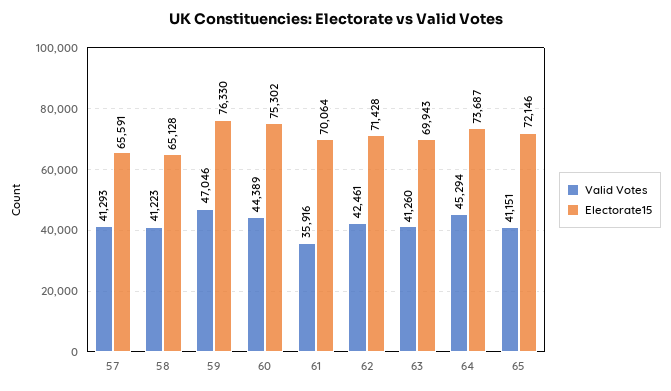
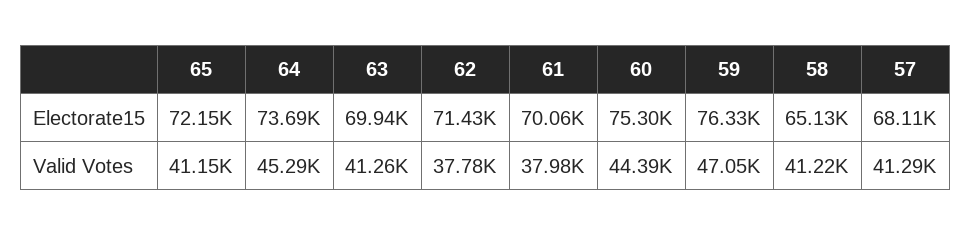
  {
    "Valid Votes": {
      "57": 41293,
      "58": 41223,
      "59": 47046,
      "60": 44389,
-     "61": 35916,
+     "61": 37980,
-     "62": 42461,
+     "62": 37780,
      "63": 41260,
      "64": 45294,
      "65": 41151
    },
    "Electorate15": {
-     "57": 65591,
+     "57": 68110,
      "58": 65128,
      "59": 76330,
      "60": 75302,
      "61": 70064,
      "62": 71428,
      "63": 69943,
      "64": 73687,
      "65": 72146
    }
  }

